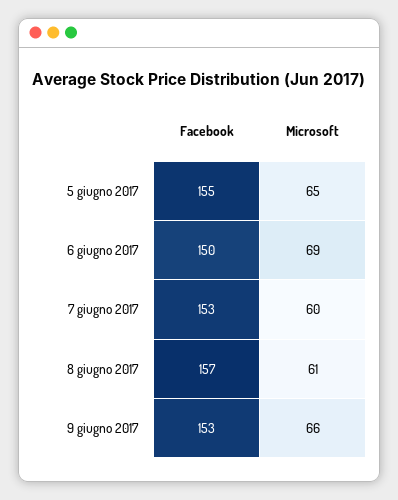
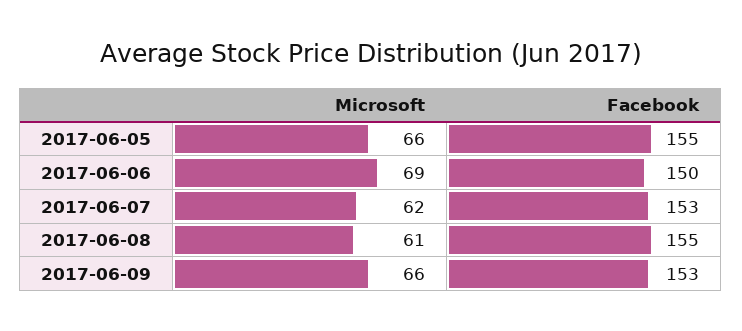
  {
    "Facebook": {
      "5 giugno 2017": 155,
      "6 giugno 2017": 150,
      "7 giugno 2017": 153,
-     "8 giugno 2017": 157,
+     "8 giugno 2017": 155,
      "9 giugno 2017": 153
    },
    "Microsoft": {
-     "5 giugno 2017": 65,
+     "5 giugno 2017": 66,
      "6 giugno 2017": 69,
-     "7 giugno 2017": 60,
+     "7 giugno 2017": 62,
      "8 giugno 2017": 61,
      "9 giugno 2017": 66
    }
  }

